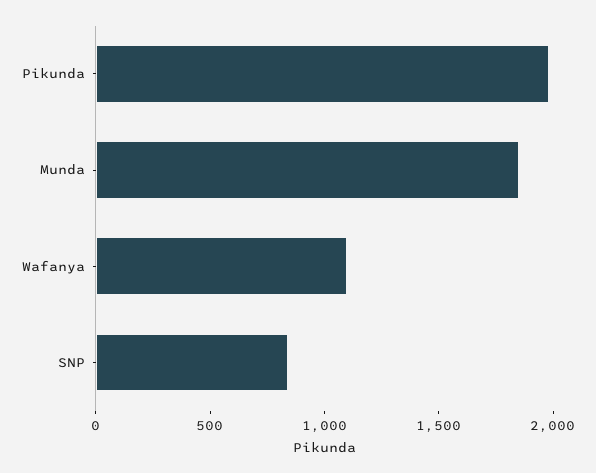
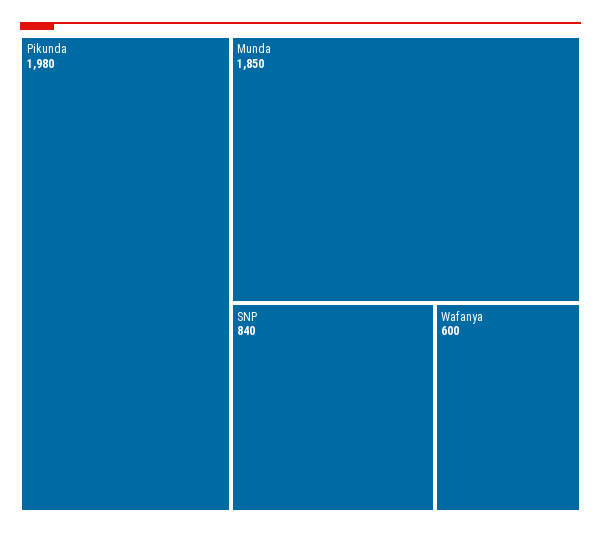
  {
    "Pikunda": 1980,
    "Munda": 1850,
-   "Wafanya": 1100,
+   "Wafanya": 600,
    "SNP": 840
  }

